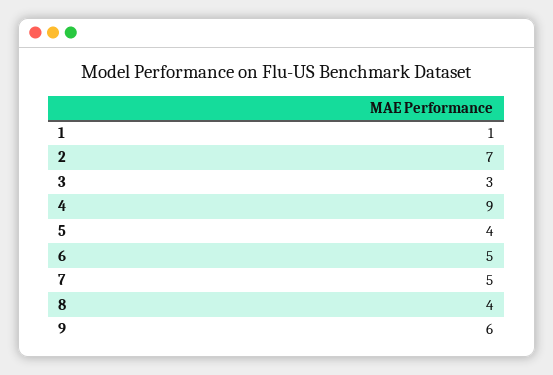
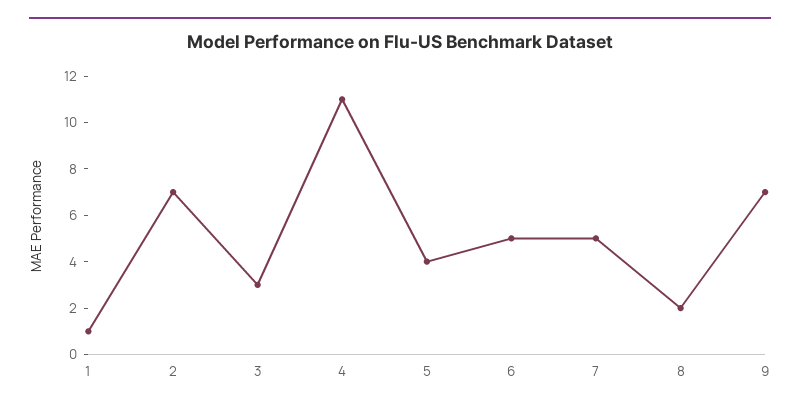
  {
    "1": 1,
    "2": 7,
    "3": 3,
-   "4": 9,
+   "4": 11,
    "5": 4,
    "6": 5,
    "7": 5,
-   "8": 4,
+   "8": 2,
-   "9": 6
+   "9": 7
  }

